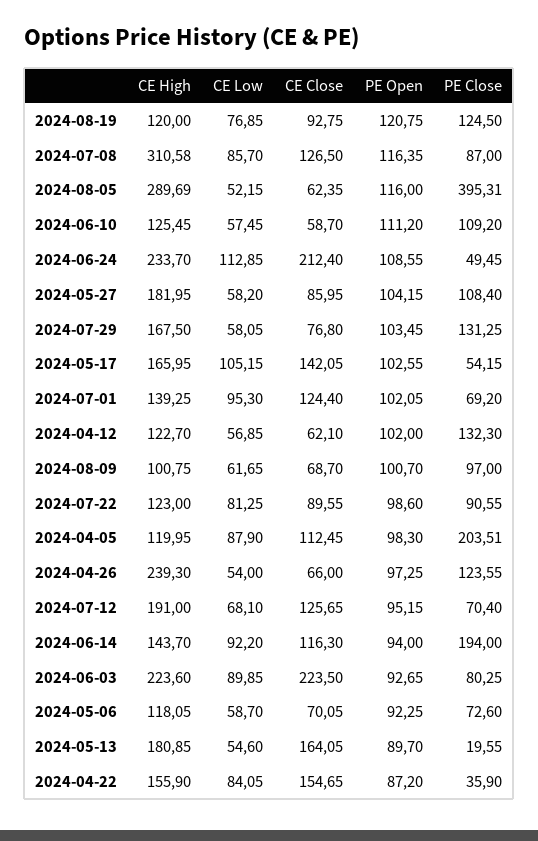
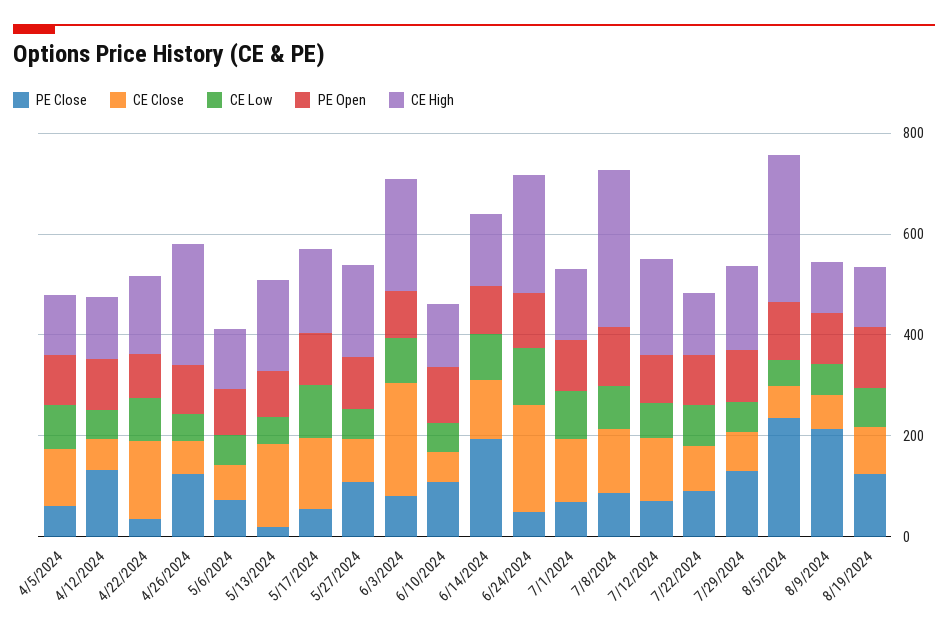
  {
    "CE High": {
      "2024-08-19": 120,
      "2024-07-08": 310.58,
      "2024-08-05": 289.69,
      "2024-06-10": 125.45,
      "2024-06-24": 233.7,
      "2024-05-27": 181.95,
      "2024-07-29": 167.5,
      "2024-05-17": 165.95,
      "2024-07-01": 139.25,
      "2024-04-12": 122.7,
      "2024-08-09": 100.75,
      "2024-07-22": 123,
      "2024-04-05": 119.95,
      "2024-04-26": 239.3,
      "2024-07-12": 191,
      "2024-06-14": 143.7,
      "2024-06-03": 223.6,
      "2024-05-06": 118.05,
      "2024-05-13": 180.85,
      "2024-04-22": 155.9
    },
    "CE Low": {
      "2024-08-19": 76.85,
      "2024-07-08": 85.7,
      "2024-08-05": 52.15,
      "2024-06-10": 57.45,
      "2024-06-24": 112.85,
      "2024-05-27": 58.2,
      "2024-07-29": 58.05,
      "2024-05-17": 105.15,
      "2024-07-01": 95.3,
      "2024-04-12": 56.85,
      "2024-08-09": 61.65,
      "2024-07-22": 81.25,
      "2024-04-05": 87.9,
      "2024-04-26": 54,
      "2024-07-12": 68.1,
      "2024-06-14": 92.2,
      "2024-06-03": 89.85,
      "2024-05-06": 58.7,
      "2024-05-13": 54.6,
      "2024-04-22": 84.05
    },
    "CE Close": {
      "2024-08-19": 92.75,
      "2024-07-08": 126.5,
      "2024-08-05": 62.35,
      "2024-06-10": 58.7,
      "2024-06-24": 212.4,
      "2024-05-27": 85.95,
      "2024-07-29": 76.8,
      "2024-05-17": 142.05,
      "2024-07-01": 124.4,
      "2024-04-12": 62.1,
      "2024-08-09": 68.7,
      "2024-07-22": 89.55,
      "2024-04-05": 112.45,
      "2024-04-26": 66,
      "2024-07-12": 125.65,
      "2024-06-14": 116.3,
      "2024-06-03": 223.5,
      "2024-05-06": 70.05,
      "2024-05-13": 164.05,
      "2024-04-22": 154.65
    },
    "PE Open": {
      "2024-08-19": 120.75,
      "2024-07-08": 116.35,
      "2024-08-05": 116,
      "2024-06-10": 111.2,
      "2024-06-24": 108.55,
      "2024-05-27": 104.15,
      "2024-07-29": 103.45,
      "2024-05-17": 102.55,
      "2024-07-01": 102.05,
      "2024-04-12": 102,
      "2024-08-09": 100.7,
      "2024-07-22": 98.6,
      "2024-04-05": 98.3,
      "2024-04-26": 97.25,
      "2024-07-12": 95.15,
      "2024-06-14": 94,
      "2024-06-03": 92.65,
      "2024-05-06": 92.25,
      "2024-05-13": 89.7,
      "2024-04-22": 87.2
    },
    "PE Close": {
      "2024-08-19": 124.5,
      "2024-07-08": 87,
-     "2024-08-05": 395.31,
+     "2024-08-05": 250,
      "2024-06-10": 109.2,
      "2024-06-24": 49.45,
      "2024-05-27": 108.4,
      "2024-07-29": 131.25,
      "2024-05-17": 54.15,
      "2024-07-01": 69.2,
      "2024-04-12": 132.3,
-     "2024-08-09": 97,
+     "2024-08-09": 200,
      "2024-07-22": 90.55,
-     "2024-04-05": 203.51,
+     "2024-04-05": 50,
      "2024-04-26": 123.55,
      "2024-07-12": 70.4,
      "2024-06-14": 194,
      "2024-06-03": 80.25,
      "2024-05-06": 72.6,
      "2024-05-13": 19.55,
      "2024-04-22": 35.9
    }
  }

